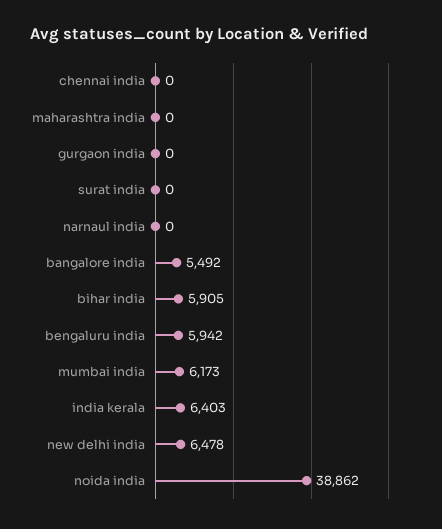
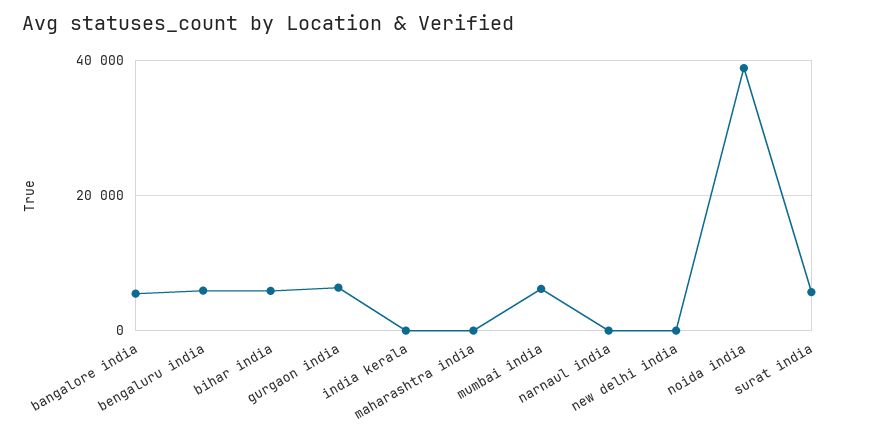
  {
-   "chennai india": 0,
    "maharashtra india": 0,
-   "gurgaon india": 0,
+   "gurgaon india": 6000,
-   "surat india": 0,
+   "surat india": 6000,
    "narnaul india": 0,
    "bangalore india": 5492,
    "bihar india": 5905,
    "bengaluru india": 5942,
    "mumbai india": 6173,
-   "india kerala": 6403,
+   "india kerala": 0,
-   "new delhi india": 6478,
+   "new delhi india": 0,
    "noida india": 38862
  }

